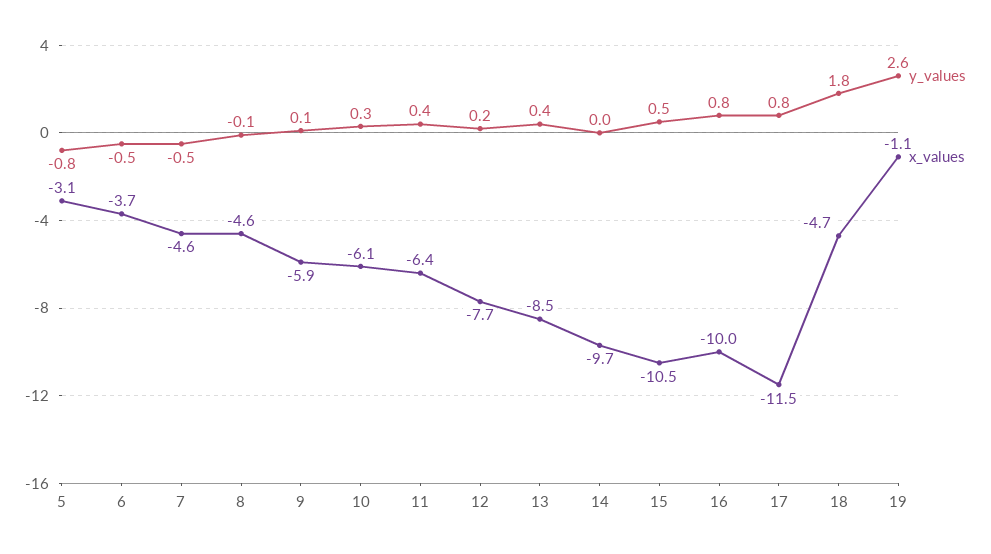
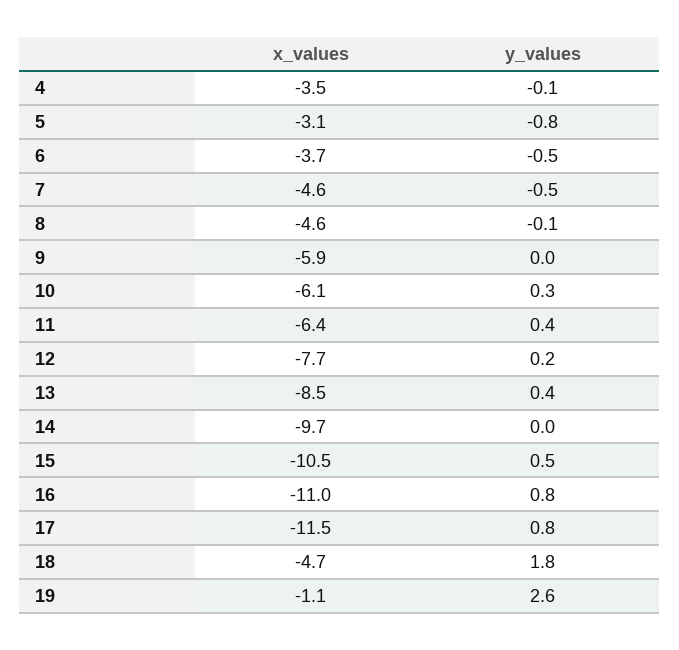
  {
    "y_values": {
      "5": -0.8,
      "6": -0.5,
      "7": -0.5,
      "8": -0.1,
-     "9": 0.1,
+     "9": 0,
      "10": 0.3,
      "11": 0.4,
      "12": 0.2,
      "13": 0.4,
      "14": 0,
      "15": 0.5,
      "16": 0.8,
      "17": 0.8,
      "18": 1.8,
-     "19": 2.6
+     "19": 2.6,
+     "4": -0.1
    },
    "x_values": {
      "5": -3.1,
      "6": -3.7,
      "7": -4.6,
      "8": -4.6,
      "9": -5.9,
      "10": -6.1,
      "11": -6.4,
      "12": -7.7,
      "13": -8.5,
      "14": -9.7,
      "15": -10.5,
-     "16": -10,
+     "16": -11,
      "17": -11.5,
      "18": -4.7,
-     "19": -1.1
+     "19": -1.1,
+     "4": -3.5
    }
  }

